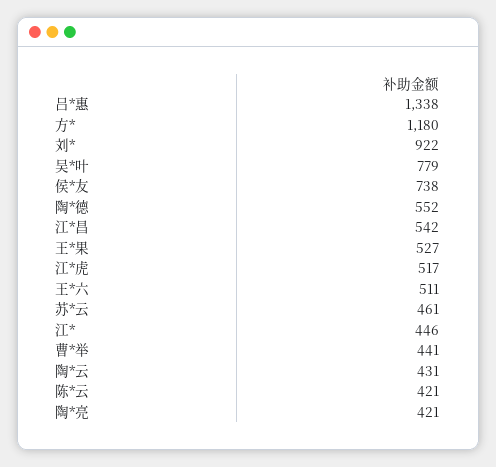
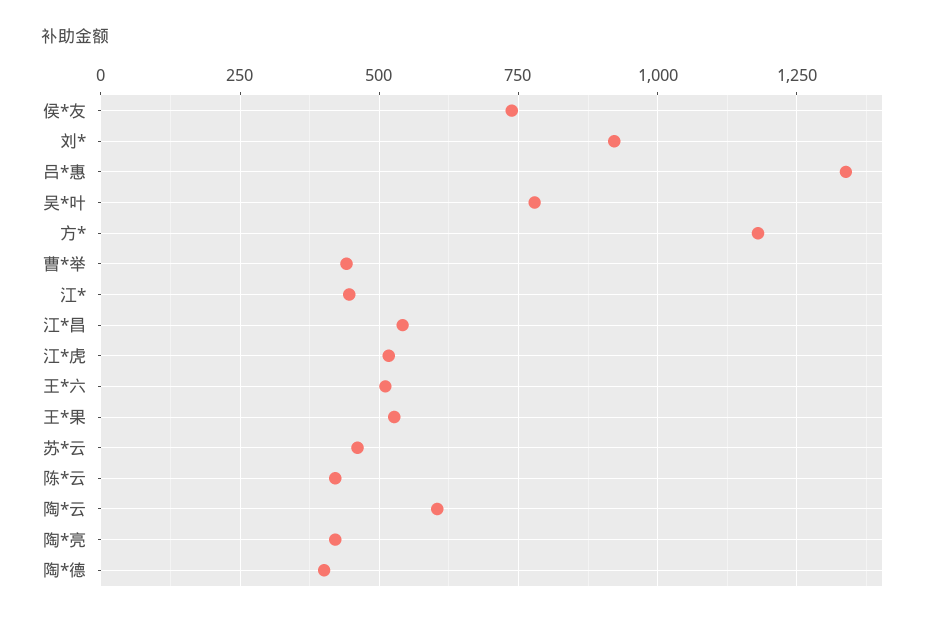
  {
    "吕*惠": 1338,
    "方*": 1180,
    "刘*": 922,
    "吴*叶": 779,
    "侯*友": 738,
-   "陶*德": 552,
+   "陶*德": 400,
    "江*昌": 542,
    "王*果": 527,
    "江*虎": 517,
    "王*六": 511,
    "苏*云": 461,
    "江*": 446,
    "曹*举": 441,
-   "陶*云": 431,
+   "陶*云": 600,
    "陈*云": 421,
    "陶*亮": 421
  }

